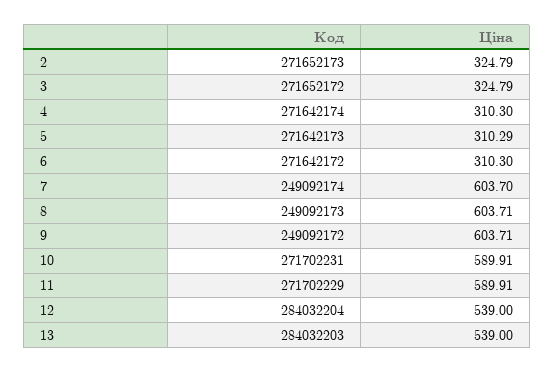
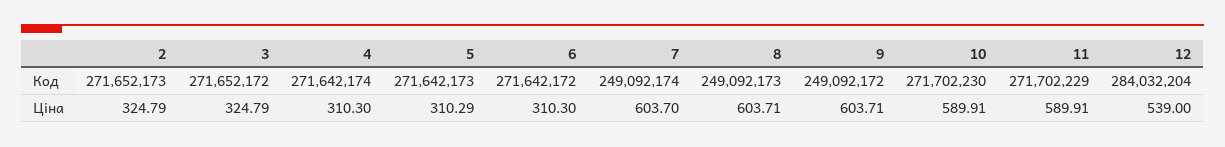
  {
    "Код": {
      "2": 271652173,
      "3": 271652172,
      "4": 271642174,
      "5": 271642173,
      "6": 271642172,
      "7": 249092174,
      "8": 249092173,
      "9": 249092172,
-     "10": 271702231,
+     "10": 271702230,
      "11": 271702229,
-     "12": 284032204,
+     "12": 284032204
-     "13": 284032203
    },
    "Ціна": {
      "2": 324.79,
      "3": 324.79,
      "4": 310.3,
      "5": 310.29,
      "6": 310.3,
      "7": 603.7,
      "8": 603.71,
      "9": 603.71,
      "10": 589.91,
      "11": 589.91,
-     "12": 539,
+     "12": 539
-     "13": 539
    }
  }

